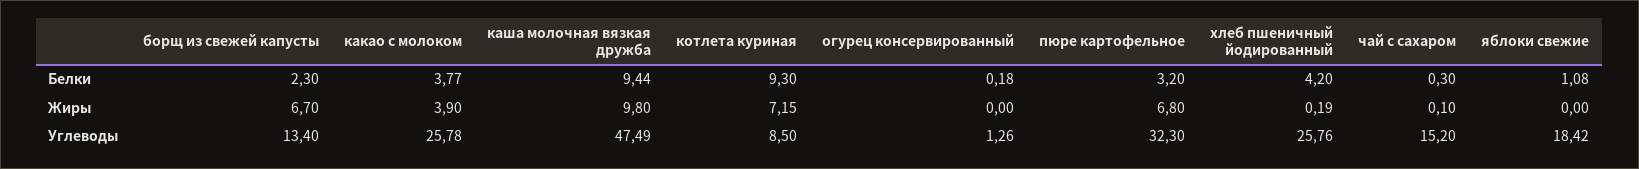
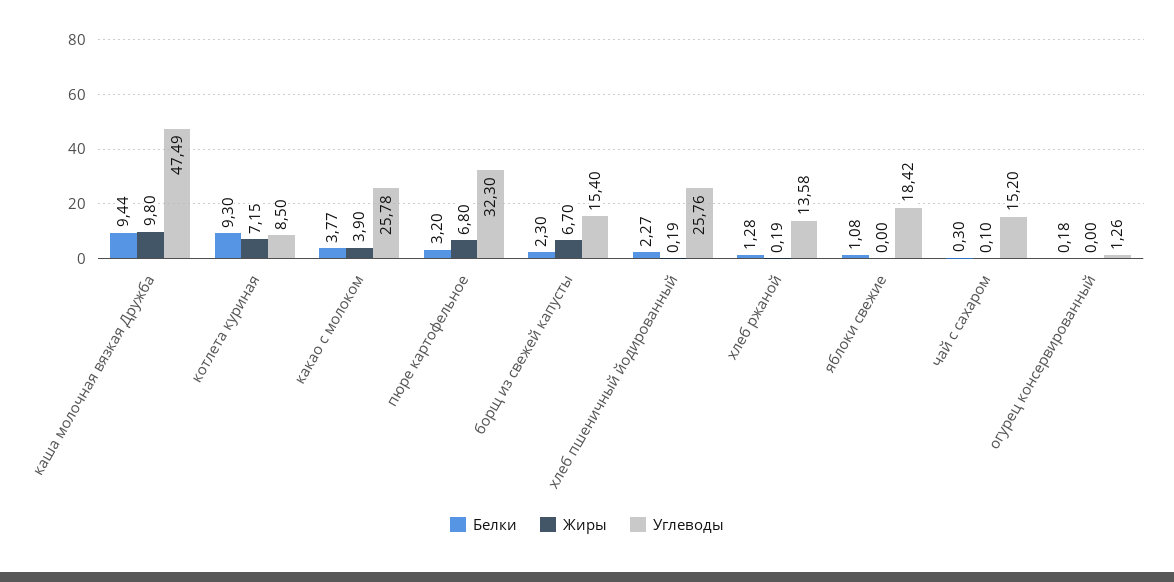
  {
    "Белки": {
      "борщ из свежей капусты": 2.3,
      "какао с молоком": 3.77,
      "каша молочная вязкая дружба": 9.44,
      "котлета куриная": 9.3,
      "огурец консервированный": 0.18,
      "пюре картофельное": 3.2,
-     "хлеб пшеничный йодированный": 4.2,
+     "хлеб пшеничный йодированный": 2.27,
      "чай с сахаром": 0.3,
-     "яблоки свежие": 1.08
+     "яблоки свежие": 1.08,
+     "хлеб ржаной": 1.28
    },
    "Жиры": {
      "борщ из свежей капусты": 6.7,
      "какао с молоком": 3.9,
      "каша молочная вязкая дружба": 9.8,
      "котлета куриная": 7.15,
      "огурец консервированный": 0,
      "пюре картофельное": 6.8,
      "хлеб пшеничный йодированный": 0.19,
      "чай с сахаром": 0.1,
-     "яблоки свежие": 0
+     "яблоки свежие": 0,
+     "хлеб ржаной": 0.19
    },
    "Углеводы": {
-     "борщ из свежей капусты": 13.4,
+     "борщ из свежей капусты": 15.4,
      "какао с молоком": 25.78,
      "каша молочная вязкая дружба": 47.49,
      "котлета куриная": 8.5,
      "огурец консервированный": 1.26,
      "пюре картофельное": 32.3,
      "хлеб пшеничный йодированный": 25.76,
      "чай с сахаром": 15.2,
-     "яблоки свежие": 18.42
+     "яблоки свежие": 18.42,
+     "хлеб ржаной": 13.58
    }
  }

